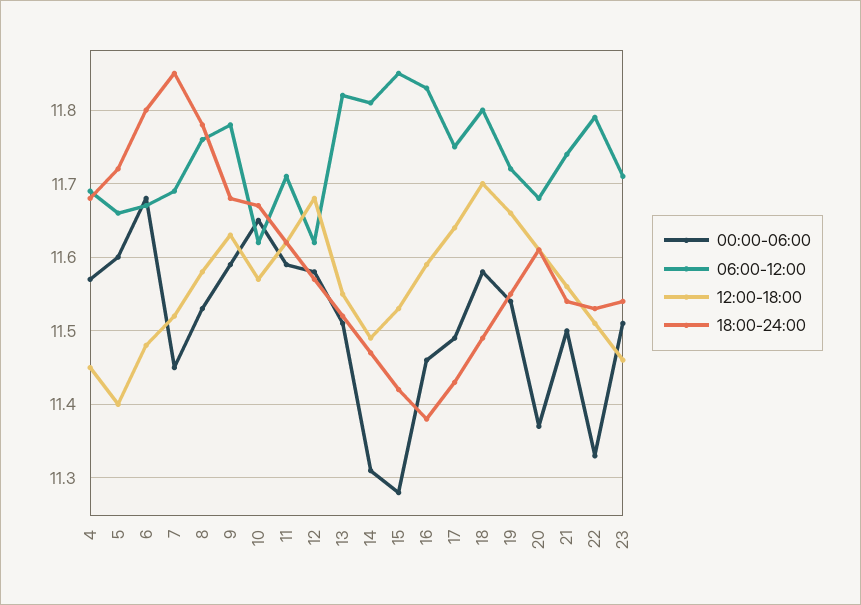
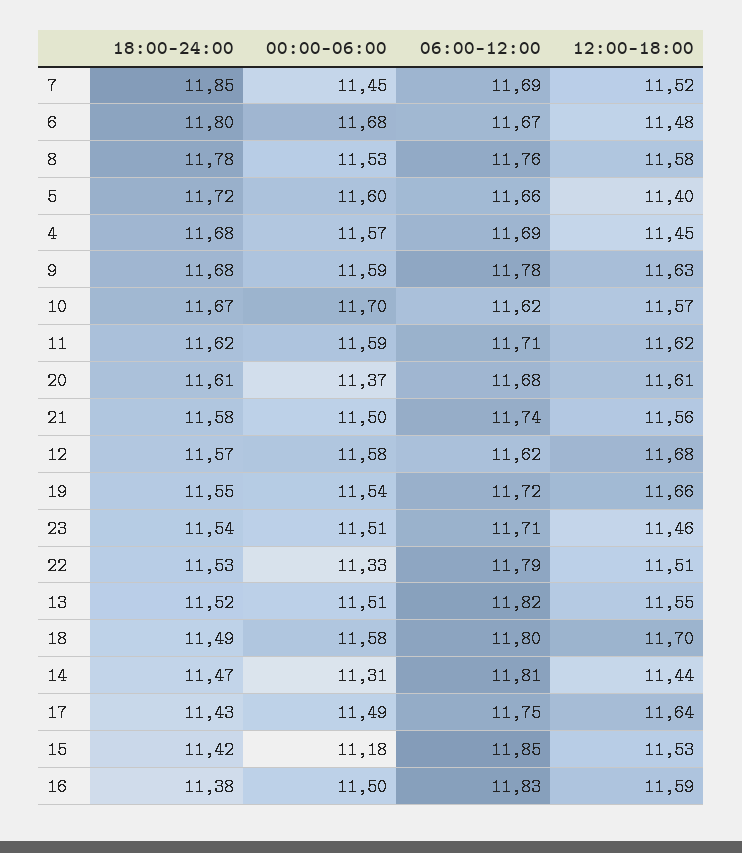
  {
    "00:00-06:00": {
      "4": 11.57,
      "5": 11.6,
      "6": 11.68,
      "7": 11.45,
      "8": 11.53,
      "9": 11.59,
-     "10": 11.65,
+     "10": 11.7,
      "11": 11.59,
      "12": 11.58,
      "13": 11.51,
      "14": 11.31,
-     "15": 11.28,
+     "15": 11.18,
-     "16": 11.46,
+     "16": 11.5,
      "17": 11.49,
      "18": 11.58,
      "19": 11.54,
      "20": 11.37,
      "21": 11.5,
      "22": 11.33,
      "23": 11.51
    },
    "06:00-12:00": {
      "4": 11.69,
      "5": 11.66,
      "6": 11.67,
      "7": 11.69,
      "8": 11.76,
      "9": 11.78,
      "10": 11.62,
      "11": 11.71,
      "12": 11.62,
      "13": 11.82,
      "14": 11.81,
      "15": 11.85,
      "16": 11.83,
      "17": 11.75,
      "18": 11.8,
      "19": 11.72,
      "20": 11.68,
      "21": 11.74,
      "22": 11.79,
      "23": 11.71
    },
    "12:00-18:00": {
      "4": 11.45,
      "5": 11.4,
      "6": 11.48,
      "7": 11.52,
      "8": 11.58,
      "9": 11.63,
      "10": 11.57,
      "11": 11.62,
      "12": 11.68,
      "13": 11.55,
-     "14": 11.49,
+     "14": 11.44,
      "15": 11.53,
      "16": 11.59,
      "17": 11.64,
      "18": 11.7,
      "19": 11.66,
      "20": 11.61,
      "21": 11.56,
      "22": 11.51,
      "23": 11.46
    },
    "18:00-24:00": {
      "4": 11.68,
      "5": 11.72,
      "6": 11.8,
      "7": 11.85,
      "8": 11.78,
      "9": 11.68,
      "10": 11.67,
      "11": 11.62,
      "12": 11.57,
      "13": 11.52,
      "14": 11.47,
      "15": 11.42,
      "16": 11.38,
      "17": 11.43,
      "18": 11.49,
      "19": 11.55,
      "20": 11.61,
-     "21": 11.54,
+     "21": 11.58,
      "22": 11.53,
      "23": 11.54
    }
  }

